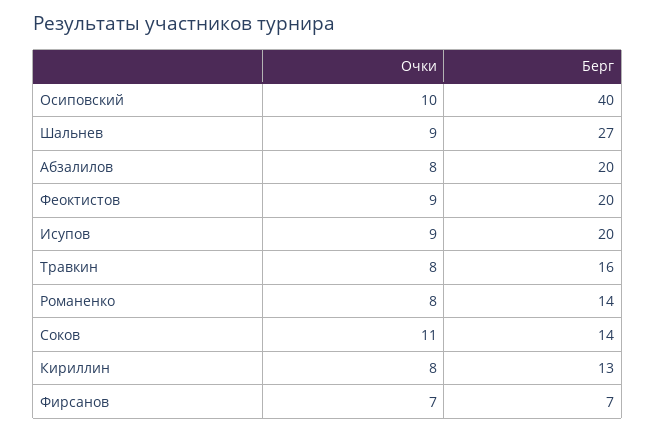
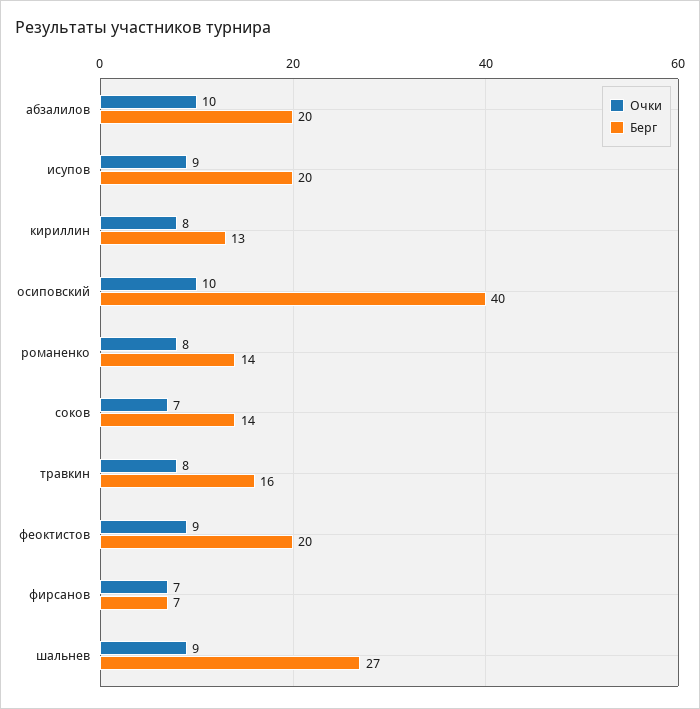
  {
    "Очки": {
      "Осиповский": 10,
      "Шальнев": 9,
-     "Абзалилов": 8,
+     "Абзалилов": 10,
      "Феоктистов": 9,
      "Исупов": 9,
      "Травкин": 8,
      "Романенко": 8,
-     "Соков": 11,
+     "Соков": 7,
      "Кириллин": 8,
      "Фирсанов": 7
    },
    "Берг": {
      "Осиповский": 40,
      "Шальнев": 27,
      "Абзалилов": 20,
      "Феоктистов": 20,
      "Исупов": 20,
      "Травкин": 16,
      "Романенко": 14,
      "Соков": 14,
      "Кириллин": 13,
      "Фирсанов": 7
    }
  }

